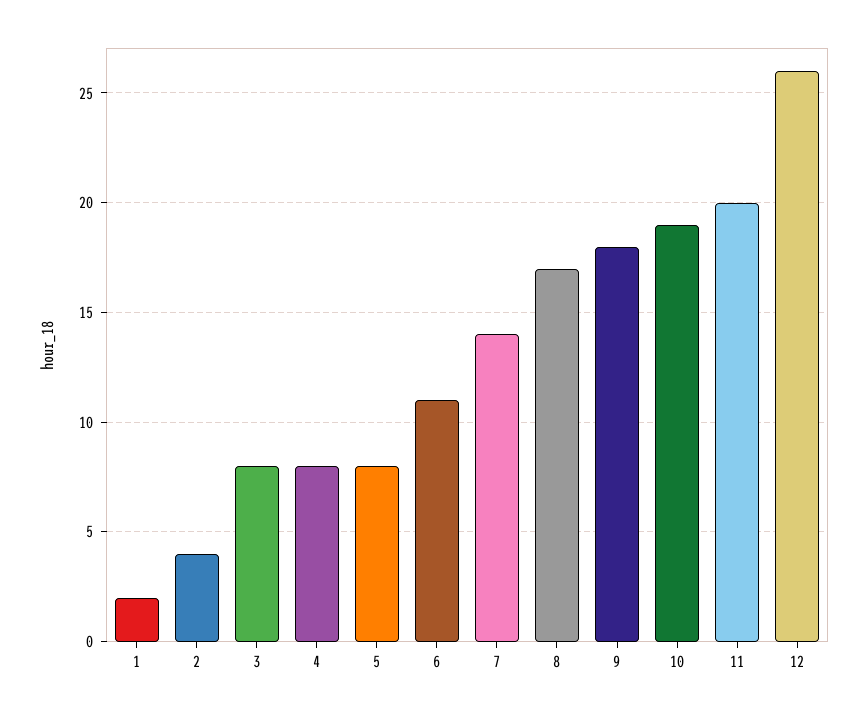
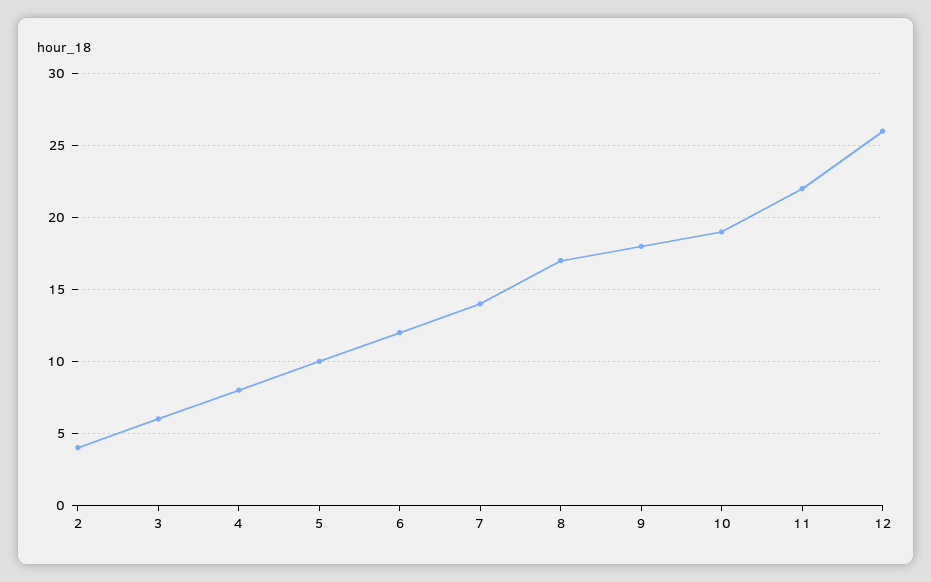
  {
-   "1": 2,
    "2": 4,
-   "3": 8,
+   "3": 6,
    "4": 8,
-   "5": 8,
+   "5": 10,
-   "6": 11,
+   "6": 12,
    "7": 14,
    "8": 17,
    "9": 18,
    "10": 19,
-   "11": 20,
+   "11": 22,
    "12": 26
  }

